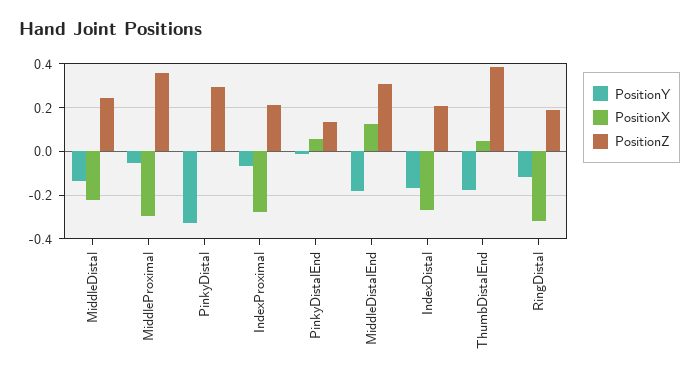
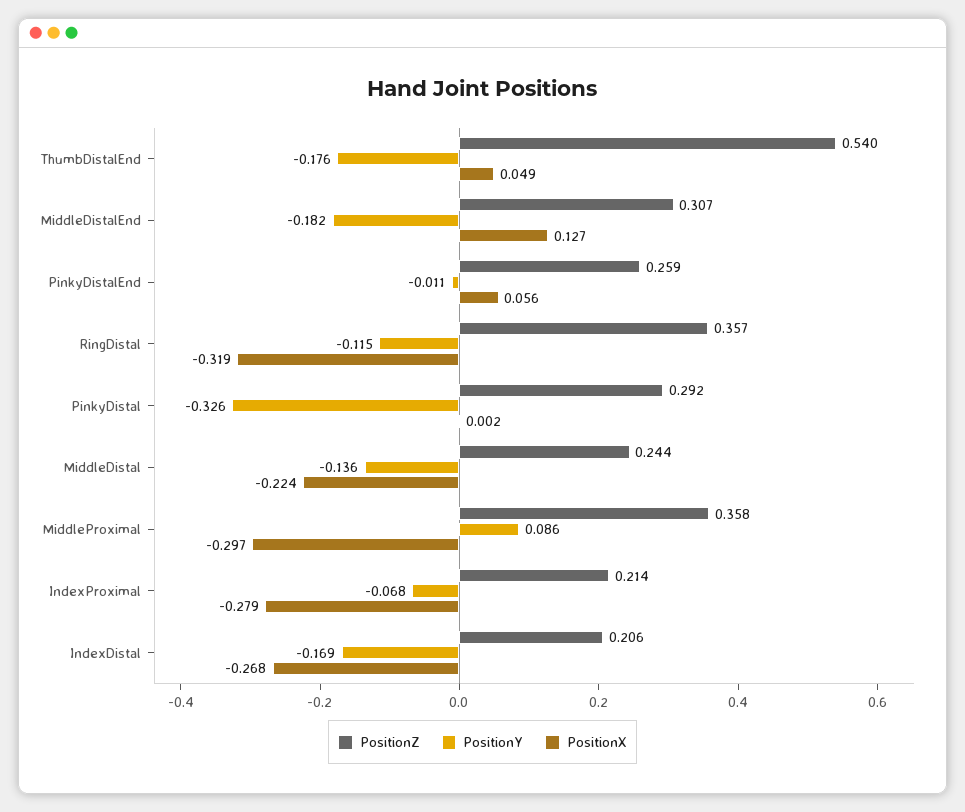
  {
    "PositionY": {
      "MiddleDistal": -0.136,
-     "MiddleProximal": -0.05,
+     "MiddleProximal": 0.086,
      "PinkyDistal": -0.326,
      "IndexProximal": -0.068,
      "PinkyDistalEnd": -0.011,
      "MiddleDistalEnd": -0.182,
      "IndexDistal": -0.169,
      "ThumbDistalEnd": -0.176,
      "RingDistal": -0.115
    },
    "PositionX": {
      "MiddleDistal": -0.224,
      "MiddleProximal": -0.297,
      "PinkyDistal": 0.002,
      "IndexProximal": -0.279,
      "PinkyDistalEnd": 0.056,
      "MiddleDistalEnd": 0.127,
      "IndexDistal": -0.268,
      "ThumbDistalEnd": 0.049,
      "RingDistal": -0.319
    },
    "PositionZ": {
      "MiddleDistal": 0.244,
      "MiddleProximal": 0.358,
      "PinkyDistal": 0.292,
      "IndexProximal": 0.214,
-     "PinkyDistalEnd": 0.15,
+     "PinkyDistalEnd": 0.259,
      "MiddleDistalEnd": 0.307,
      "IndexDistal": 0.206,
-     "ThumbDistalEnd": 0.4,
+     "ThumbDistalEnd": 0.54,
-     "RingDistal": 0.2
+     "RingDistal": 0.357
    }
  }

